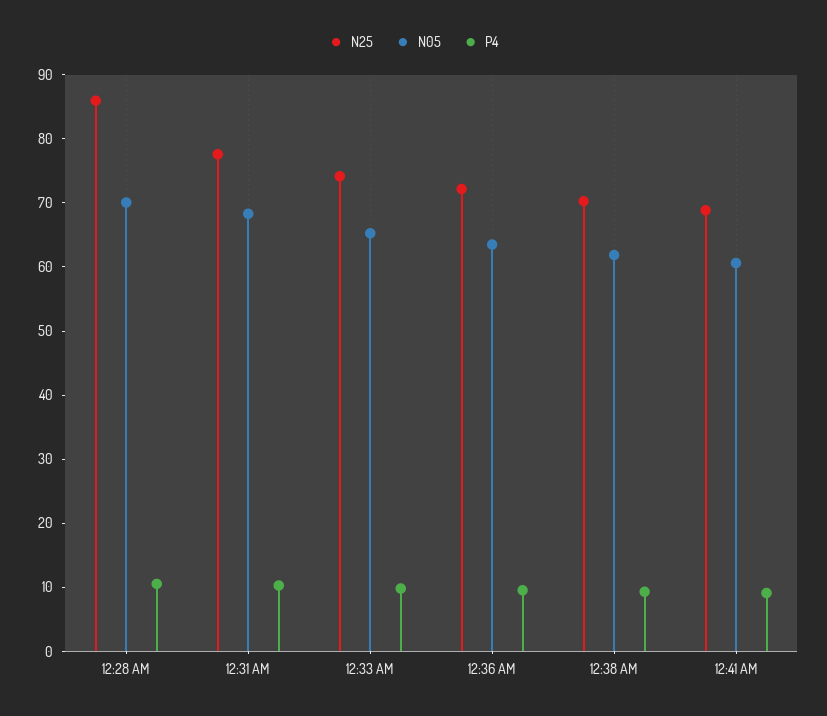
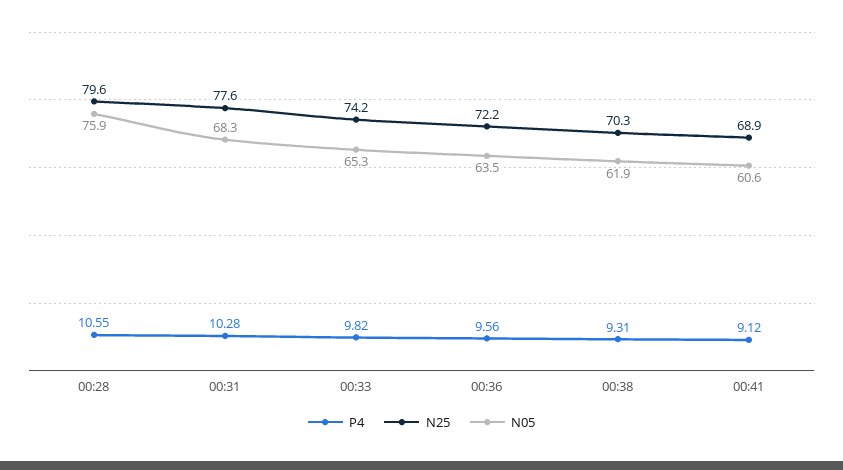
  {
    "N25": {
-     "12:28 AM": 86,
+     "12:28 AM": 79.6,
      "12:31 AM": 77.6,
      "12:33 AM": 74.2,
      "12:36 AM": 72.2,
      "12:38 AM": 70.3,
      "12:41 AM": 68.9
    },
    "N05": {
-     "12:28 AM": 70,
+     "12:28 AM": 75.9,
      "12:31 AM": 68.3,
      "12:33 AM": 65.3,
      "12:36 AM": 63.5,
      "12:38 AM": 61.9,
      "12:41 AM": 60.6
    },
    "P4": {
      "12:28 AM": 10.55,
      "12:31 AM": 10.28,
      "12:33 AM": 9.82,
      "12:36 AM": 9.56,
      "12:38 AM": 9.31,
      "12:41 AM": 9.12
    }
  }

